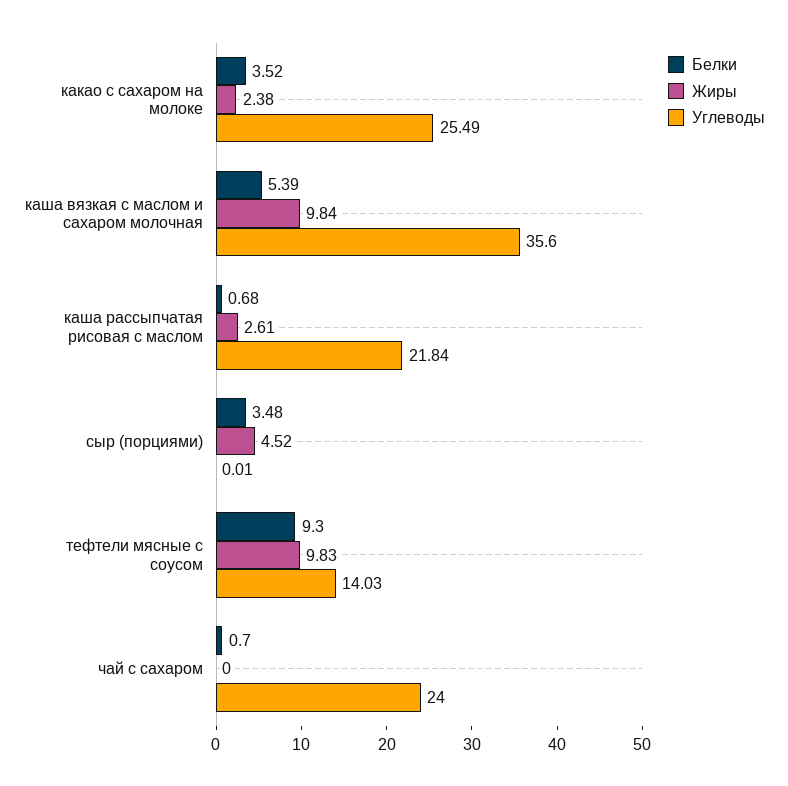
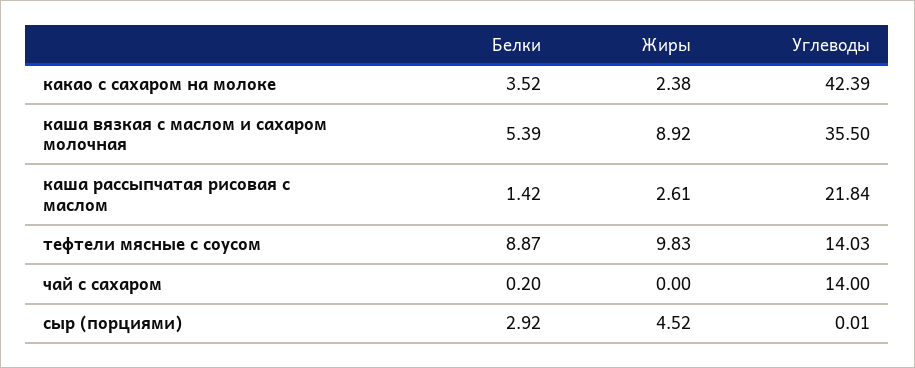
  {
    "Белки": {
      "какао с сахаром на молоке": 3.52,
      "каша вязкая с маслом и сахаром молочная": 5.39,
-     "каша рассыпчатая рисовая с маслом": 0.68,
+     "каша рассыпчатая рисовая с маслом": 1.42,
-     "сыр (порциями)": 3.48,
+     "сыр (порциями)": 2.92,
-     "тефтели мясные с соусом": 9.3,
+     "тефтели мясные с соусом": 8.87,
-     "чай с сахаром": 0.7
+     "чай с сахаром": 0.2
    },
    "Жиры": {
      "какао с сахаром на молоке": 2.38,
-     "каша вязкая с маслом и сахаром молочная": 9.84,
+     "каша вязкая с маслом и сахаром молочная": 8.92,
      "каша рассыпчатая рисовая с маслом": 2.61,
      "сыр (порциями)": 4.52,
      "тефтели мясные с соусом": 9.83,
      "чай с сахаром": 0
    },
    "Углеводы": {
-     "какао с сахаром на молоке": 25.49,
+     "какао с сахаром на молоке": 42.39,
-     "каша вязкая с маслом и сахаром молочная": 35.6,
+     "каша вязкая с маслом и сахаром молочная": 35.5,
      "каша рассыпчатая рисовая с маслом": 21.84,
      "сыр (порциями)": 0.01,
      "тефтели мясные с соусом": 14.03,
-     "чай с сахаром": 24
+     "чай с сахаром": 14
    }
  }

